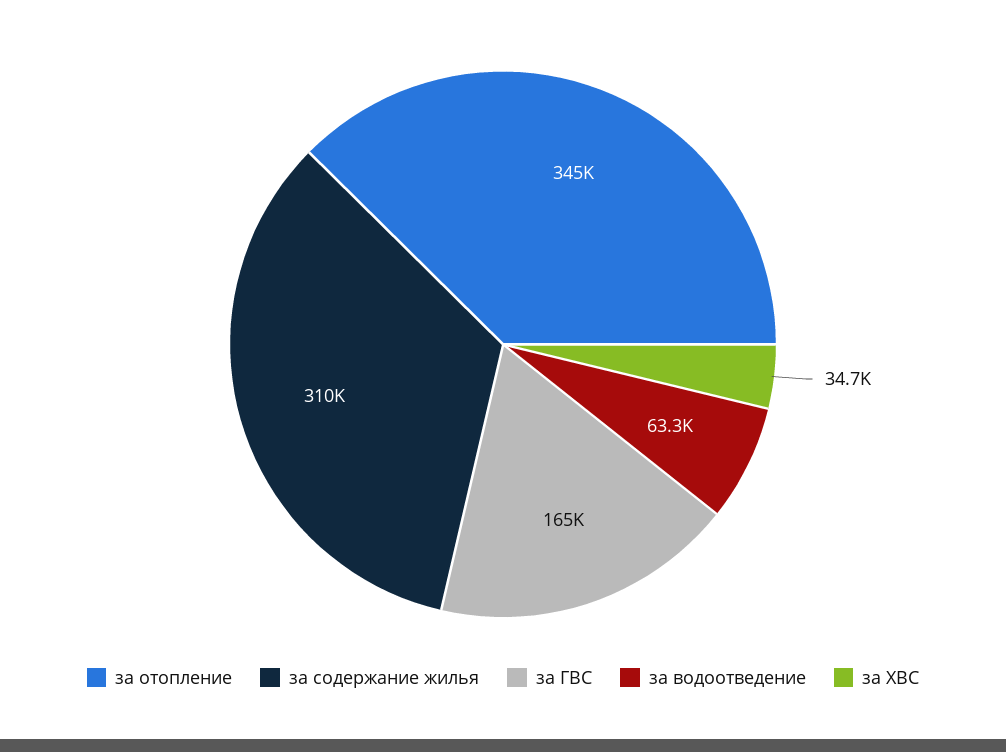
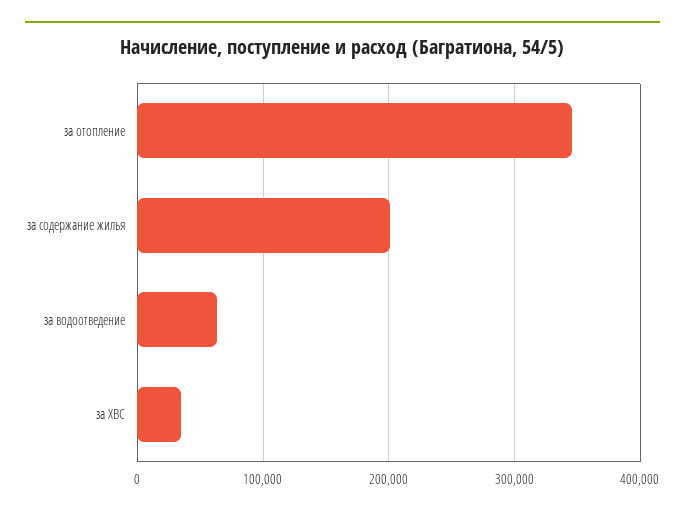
  {
    "за отопление": 345000,
-   "за содержание жилья": 310000,
+   "за содержание жилья": 200000,
-   "за ГВС": 165000,
    "за водоотведение": 63300,
    "за ХВС": 34700
  }

